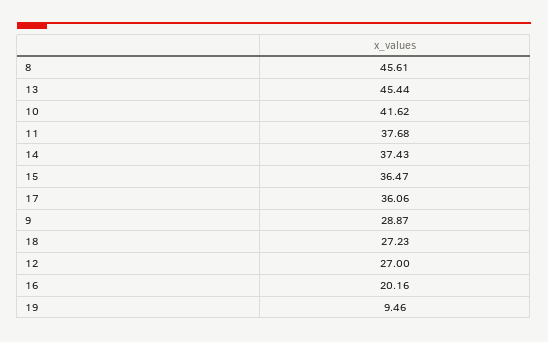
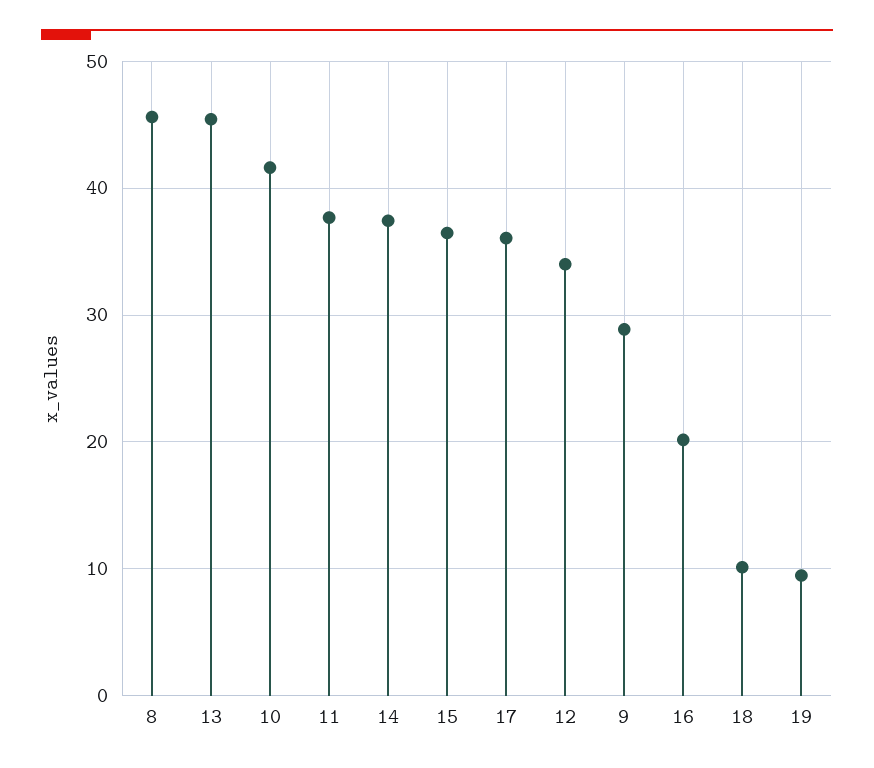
  {
    "8": 45.61,
    "13": 45.44,
    "10": 41.62,
    "11": 37.68,
    "14": 37.43,
    "15": 36.47,
    "17": 36.06,
    "9": 28.87,
-   "18": 27.23,
+   "18": 10,
-   "12": 27,
+   "12": 34,
    "16": 20.16,
    "19": 9.46
  }

